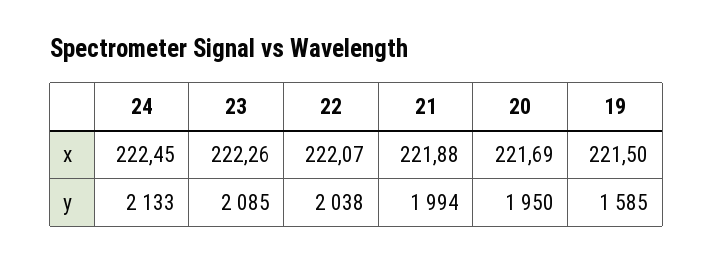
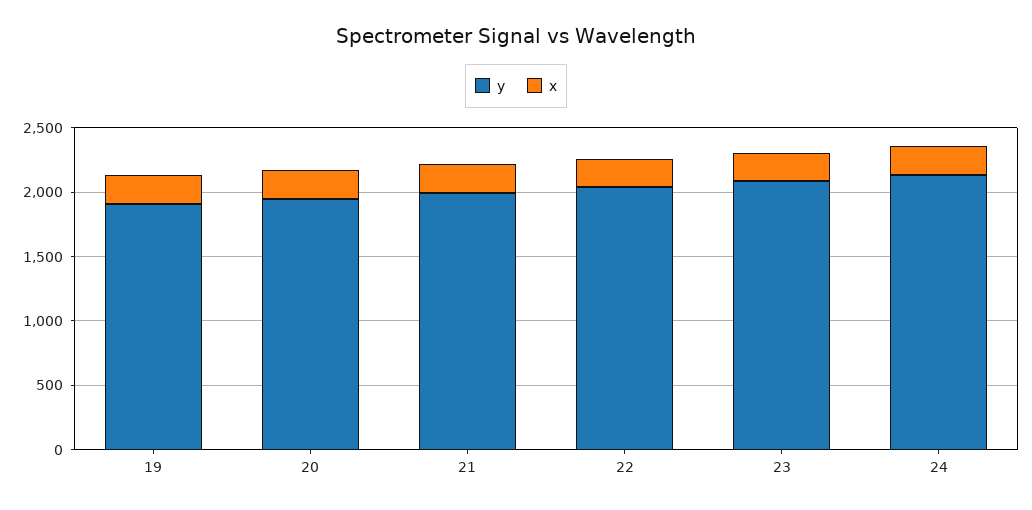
  {
    "x": {
      "24": 222.45,
      "23": 222.26,
      "22": 222.07,
      "21": 221.88,
      "20": 221.69,
      "19": 221.5
    },
    "y": {
      "24": 2133,
      "23": 2085,
      "22": 2038,
      "21": 1994,
      "20": 1950,
-     "19": 1585
+     "19": 1900
    }
  }

